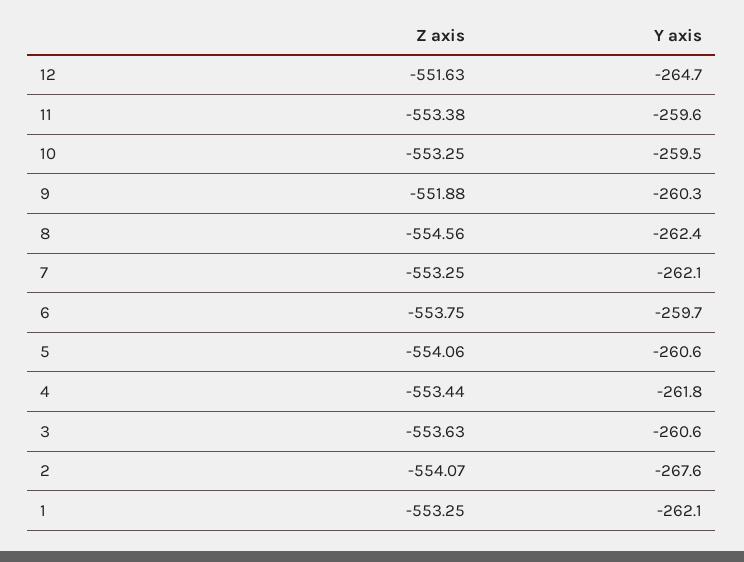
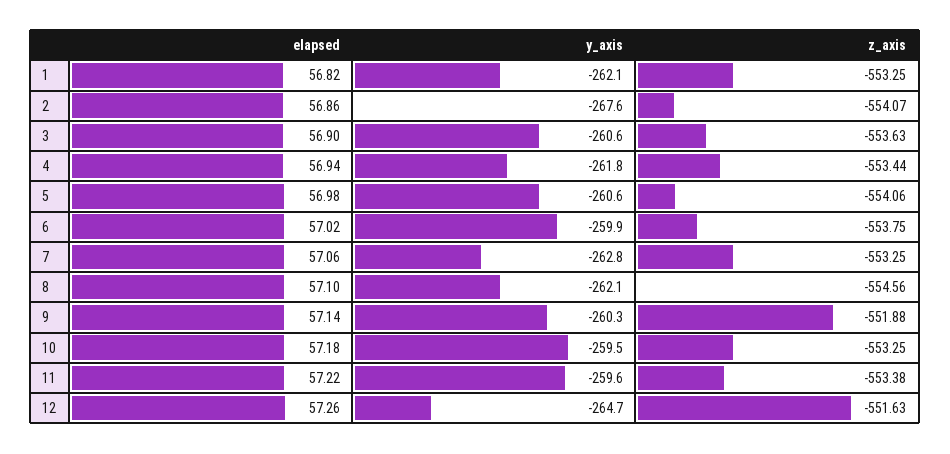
  {
    "Z axis": {
      "12": -551.63,
      "11": -553.38,
      "10": -553.25,
      "9": -551.88,
      "8": -554.56,
      "7": -553.25,
      "6": -553.75,
      "5": -554.06,
      "4": -553.44,
      "3": -553.63,
      "2": -554.07,
      "1": -553.25
    },
    "Y axis": {
      "12": -264.7,
      "11": -259.6,
      "10": -259.5,
      "9": -260.3,
-     "8": -262.4,
+     "8": -262.1,
-     "7": -262.1,
+     "7": -262.8,
-     "6": -259.7,
+     "6": -259.9,
      "5": -260.6,
      "4": -261.8,
      "3": -260.6,
      "2": -267.6,
      "1": -262.1
-   }
+   },
+   "elapsed": {
+     "1": 56.82,
+     "2": 56.86,
+     "3": 56.9,
+     "4": 56.94,
+     "5": 56.98,
+     "6": 57.02,
+     "7": 57.06,
+     "8": 57.1,
+     "9": 57.14,
+     "10": 57.18,
+     "11": 57.22,
+     "12": 57.26
+   }
  }

